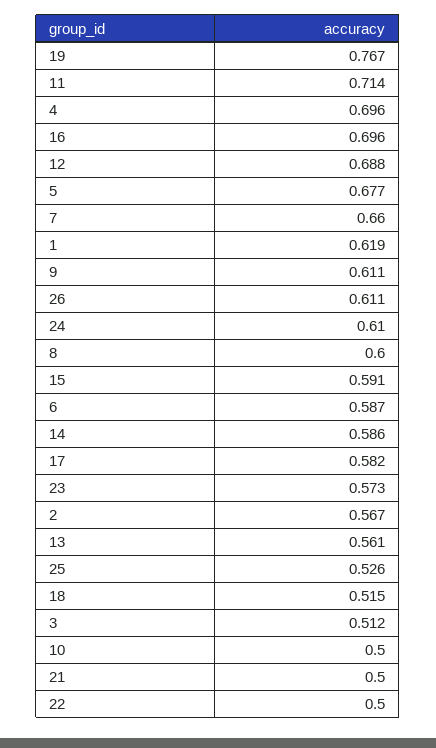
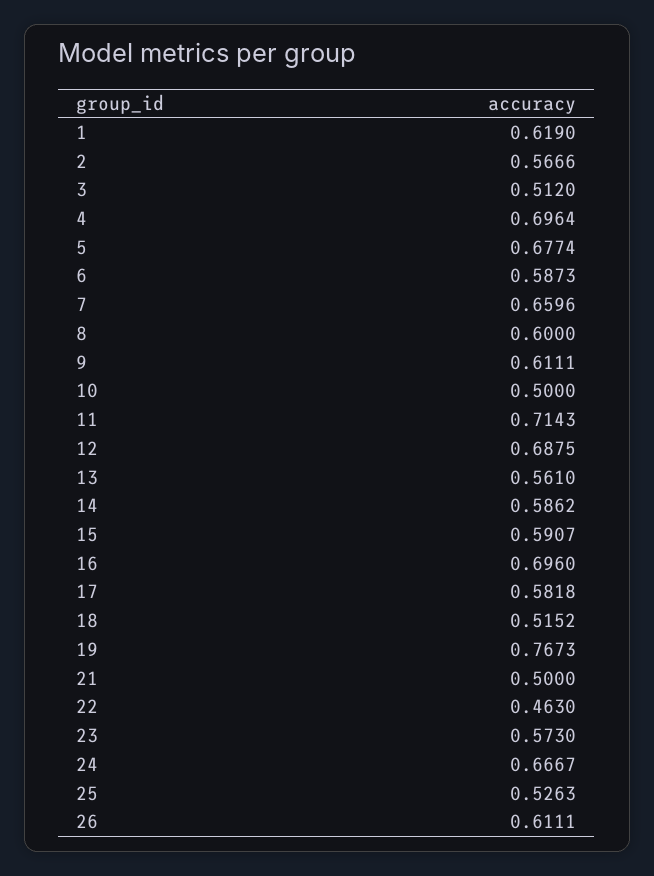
  {
    "19": 0.7673,
    "11": 0.7143,
    "4": 0.6964,
    "16": 0.696,
    "12": 0.6875,
    "5": 0.6774,
    "7": 0.6596,
    "1": 0.619,
    "9": 0.6111,
    "26": 0.6111,
-   "24": 0.61,
+   "24": 0.6667,
    "8": 0.6,
    "15": 0.5907,
    "6": 0.5873,
    "14": 0.5862,
    "17": 0.5818,
    "23": 0.573,
    "2": 0.5666,
    "13": 0.561,
    "25": 0.5263,
    "18": 0.5152,
    "3": 0.512,
    "10": 0.5,
    "21": 0.5,
-   "22": 0.5
+   "22": 0.463
  }

